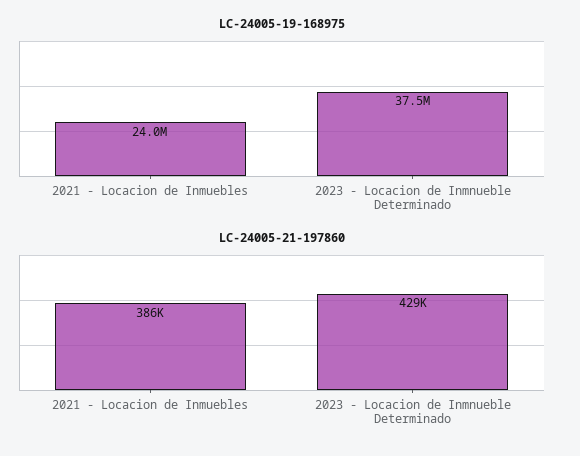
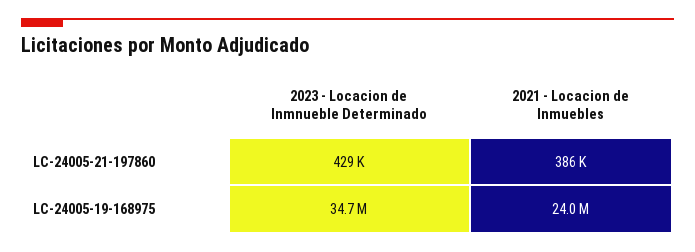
  {
    "LC-24005-19-168975": {
      "2021 - Locacion de Inmuebles": 24000000,
-     "2023 - Locacion de Inmnueble Determinado": 37500000
+     "2023 - Locacion de Inmnueble Determinado": 34700000
    },
    "LC-24005-21-197860": {
      "2021 - Locacion de Inmuebles": 386000,
      "2023 - Locacion de Inmnueble Determinado": 429000
    }
  }

